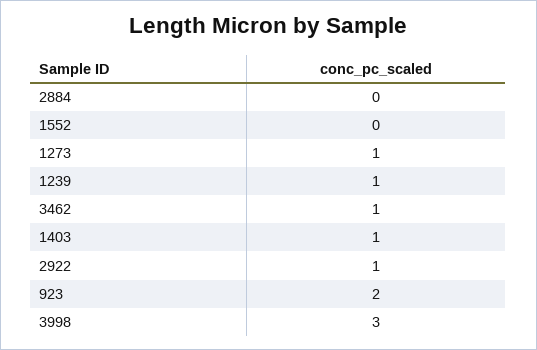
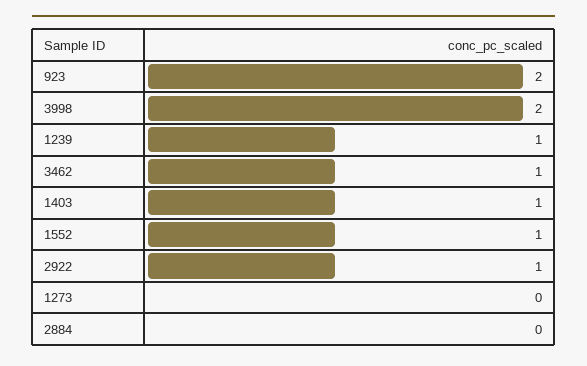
  {
    "2884": 0,
-   "1552": 0,
+   "1552": 1,
-   "1273": 1,
+   "1273": 0,
    "1239": 1,
    "3462": 1,
    "1403": 1,
    "2922": 1,
    "923": 2,
-   "3998": 3
+   "3998": 2
  }

